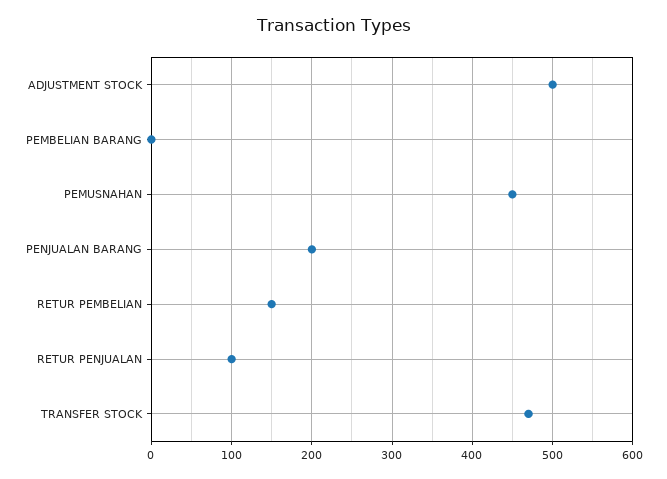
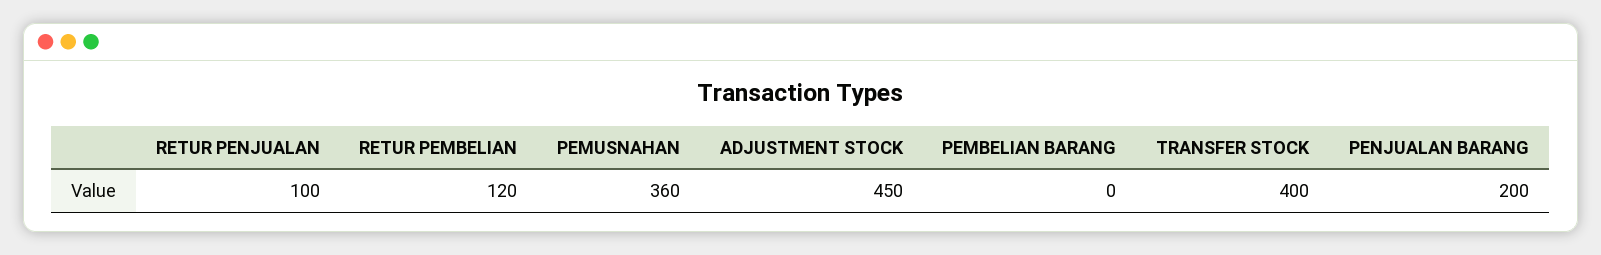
  {
-   "ADJUSTMENT STOCK": 500,
+   "ADJUSTMENT STOCK": 450,
    "PEMBELIAN BARANG": 0,
-   "PEMUSNAHAN": 450,
+   "PEMUSNAHAN": 360,
    "PENJUALAN BARANG": 200,
-   "RETUR PEMBELIAN": 150,
+   "RETUR PEMBELIAN": 120,
    "RETUR PENJUALAN": 100,
-   "TRANSFER STOCK": 470
+   "TRANSFER STOCK": 400
  }

